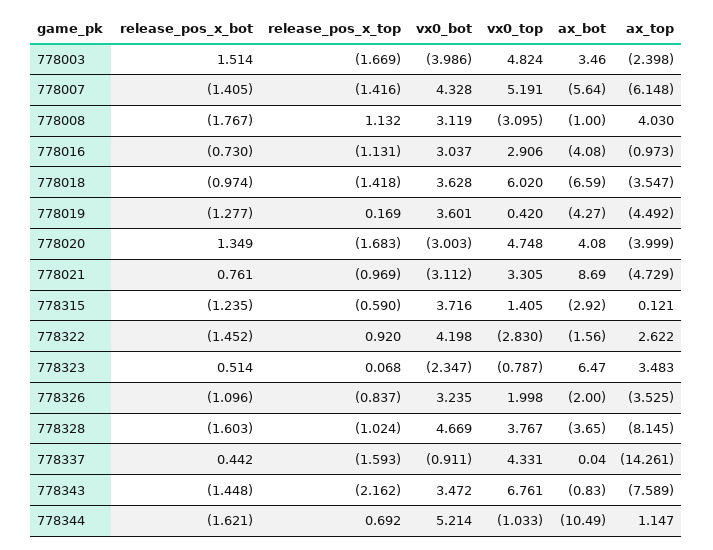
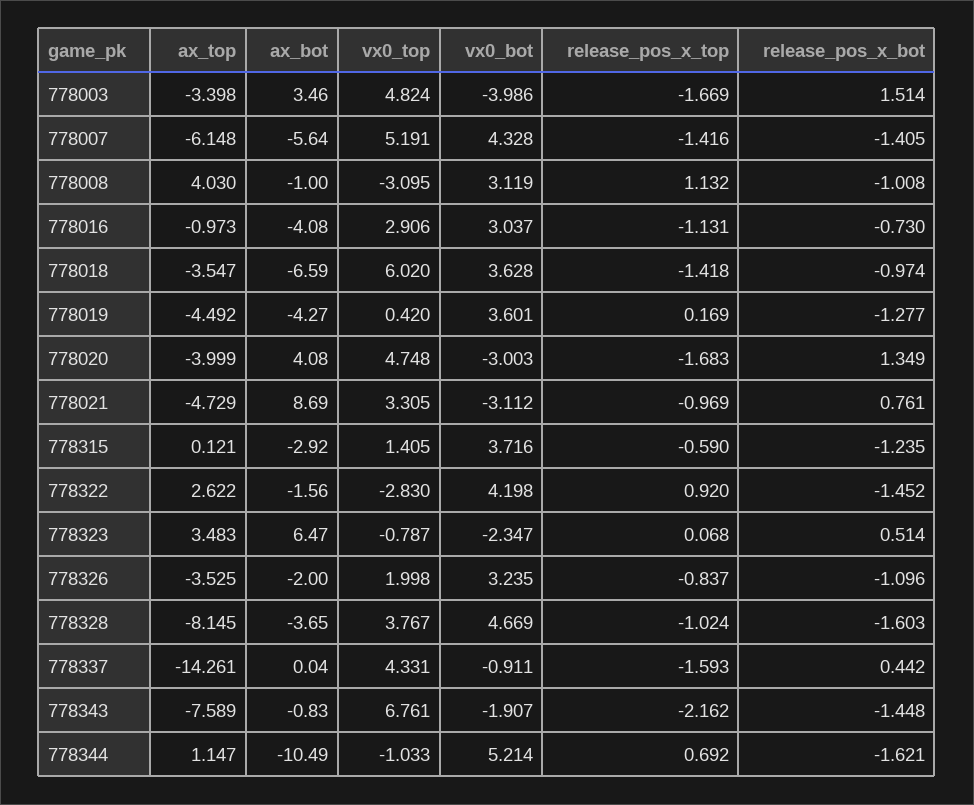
  {
    "release_pos_x_bot": {
      "778003": 1.514,
      "778007": -1.405,
-     "778008": -1.767,
+     "778008": -1.008,
      "778016": -0.73,
      "778018": -0.974,
      "778019": -1.277,
      "778020": 1.349,
      "778021": 0.761,
      "778315": -1.235,
      "778322": -1.452,
      "778323": 0.514,
      "778326": -1.096,
      "778328": -1.603,
      "778337": 0.442,
      "778343": -1.448,
      "778344": -1.621
    },
    "release_pos_x_top": {
      "778003": -1.669,
      "778007": -1.416,
      "778008": 1.132,
      "778016": -1.131,
      "778018": -1.418,
      "778019": 0.169,
      "778020": -1.683,
      "778021": -0.969,
      "778315": -0.59,
      "778322": 0.92,
      "778323": 0.068,
      "778326": -0.837,
      "778328": -1.024,
      "778337": -1.593,
      "778343": -2.162,
      "778344": 0.692
    },
    "vx0_bot": {
      "778003": -3.986,
      "778007": 4.328,
      "778008": 3.119,
      "778016": 3.037,
      "778018": 3.628,
      "778019": 3.601,
      "778020": -3.003,
      "778021": -3.112,
      "778315": 3.716,
      "778322": 4.198,
      "778323": -2.347,
      "778326": 3.235,
      "778328": 4.669,
      "778337": -0.911,
-     "778343": 3.472,
+     "778343": -1.907,
      "778344": 5.214
    },
    "vx0_top": {
      "778003": 4.824,
      "778007": 5.191,
      "778008": -3.095,
      "778016": 2.906,
      "778018": 6.02,
      "778019": 0.42,
      "778020": 4.748,
      "778021": 3.305,
      "778315": 1.405,
      "778322": -2.83,
      "778323": -0.787,
      "778326": 1.998,
      "778328": 3.767,
      "778337": 4.331,
      "778343": 6.761,
      "778344": -1.033
    },
    "ax_bot": {
      "778003": 3.46,
      "778007": -5.64,
      "778008": -1,
      "778016": -4.08,
      "778018": -6.59,
      "778019": -4.27,
      "778020": 4.08,
      "778021": 8.69,
      "778315": -2.92,
      "778322": -1.56,
      "778323": 6.47,
      "778326": -2,
      "778328": -3.65,
      "778337": 0.04,
      "778343": -0.83,
      "778344": -10.49
    },
    "ax_top": {
-     "778003": -2.398,
+     "778003": -3.398,
      "778007": -6.148,
      "778008": 4.03,
      "778016": -0.973,
      "778018": -3.547,
      "778019": -4.492,
      "778020": -3.999,
      "778021": -4.729,
      "778315": 0.121,
      "778322": 2.622,
      "778323": 3.483,
      "778326": -3.525,
      "778328": -8.145,
      "778337": -14.261,
      "778343": -7.589,
      "778344": 1.147
    }
  }

